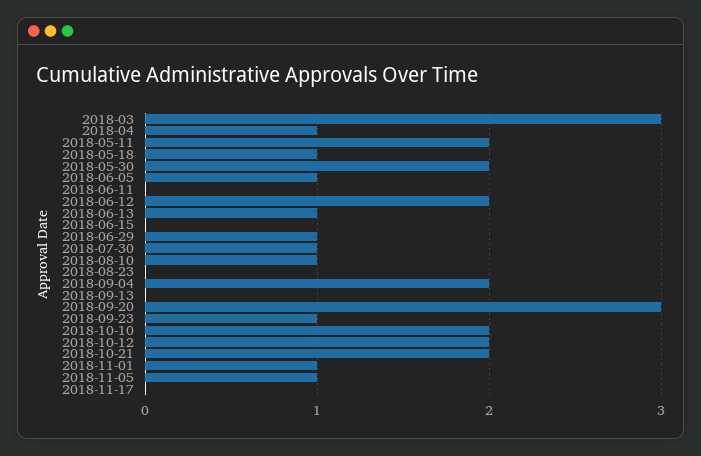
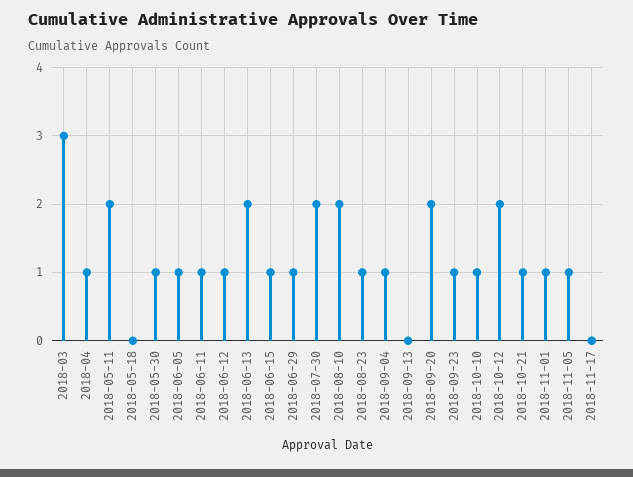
  {
    "2018-03": 3,
    "2018-04": 1,
    "2018-05-11": 2,
-   "2018-05-18": 1,
+   "2018-05-18": 0,
-   "2018-05-30": 2,
+   "2018-05-30": 1,
    "2018-06-05": 1,
-   "2018-06-11": 0,
+   "2018-06-11": 1,
-   "2018-06-12": 2,
+   "2018-06-12": 1,
-   "2018-06-13": 1,
+   "2018-06-13": 2,
-   "2018-06-15": 0,
+   "2018-06-15": 1,
    "2018-06-29": 1,
-   "2018-07-30": 1,
+   "2018-07-30": 2,
-   "2018-08-10": 1,
+   "2018-08-10": 2,
-   "2018-08-23": 0,
+   "2018-08-23": 1,
-   "2018-09-04": 2,
+   "2018-09-04": 1,
    "2018-09-13": 0,
-   "2018-09-20": 3,
+   "2018-09-20": 2,
    "2018-09-23": 1,
-   "2018-10-10": 2,
+   "2018-10-10": 1,
    "2018-10-12": 2,
-   "2018-10-21": 2,
+   "2018-10-21": 1,
    "2018-11-01": 1,
    "2018-11-05": 1,
    "2018-11-17": 0
  }

